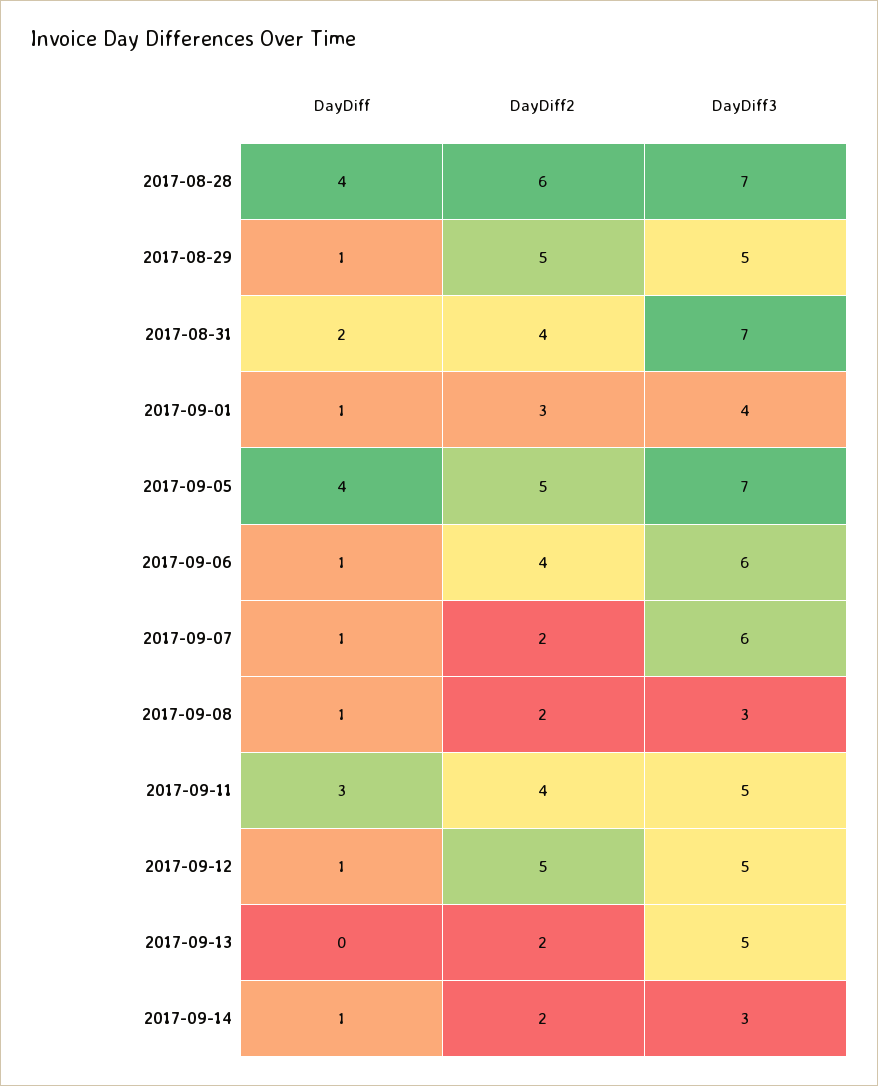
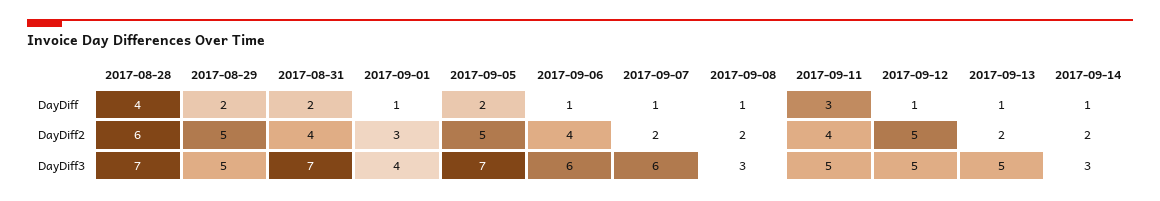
  {
    "DayDiff": {
      "2017-08-28": 4,
-     "2017-08-29": 1,
+     "2017-08-29": 2,
      "2017-08-31": 2,
      "2017-09-01": 1,
-     "2017-09-05": 4,
+     "2017-09-05": 2,
      "2017-09-06": 1,
      "2017-09-07": 1,
      "2017-09-08": 1,
      "2017-09-11": 3,
      "2017-09-12": 1,
-     "2017-09-13": 0,
+     "2017-09-13": 1,
      "2017-09-14": 1
    },
    "DayDiff2": {
      "2017-08-28": 6,
      "2017-08-29": 5,
      "2017-08-31": 4,
      "2017-09-01": 3,
      "2017-09-05": 5,
      "2017-09-06": 4,
      "2017-09-07": 2,
      "2017-09-08": 2,
      "2017-09-11": 4,
      "2017-09-12": 5,
      "2017-09-13": 2,
      "2017-09-14": 2
    },
    "DayDiff3": {
      "2017-08-28": 7,
      "2017-08-29": 5,
      "2017-08-31": 7,
      "2017-09-01": 4,
      "2017-09-05": 7,
      "2017-09-06": 6,
      "2017-09-07": 6,
      "2017-09-08": 3,
      "2017-09-11": 5,
      "2017-09-12": 5,
      "2017-09-13": 5,
      "2017-09-14": 3
    }
  }

